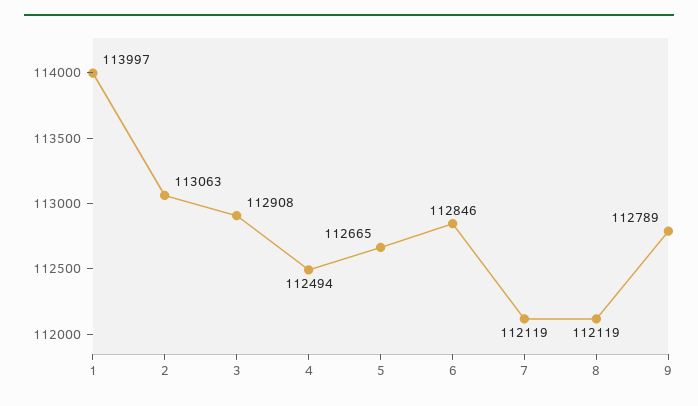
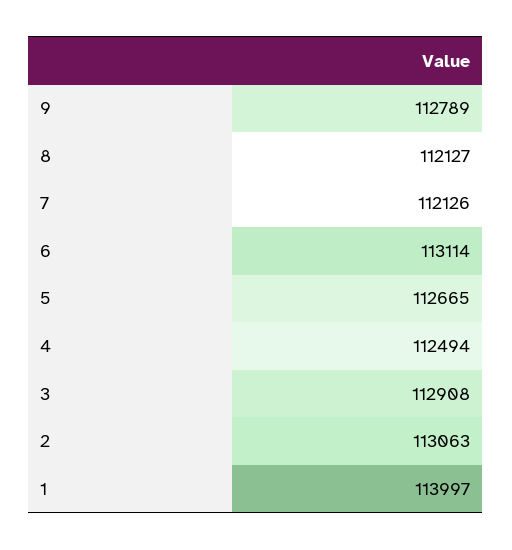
  {
    "1": 113997,
    "2": 113063,
    "3": 112908,
    "4": 112494,
    "5": 112665,
-   "6": 112846,
+   "6": 113114,
-   "7": 112119,
+   "7": 112126,
-   "8": 112119,
+   "8": 112127,
    "9": 112789
  }

